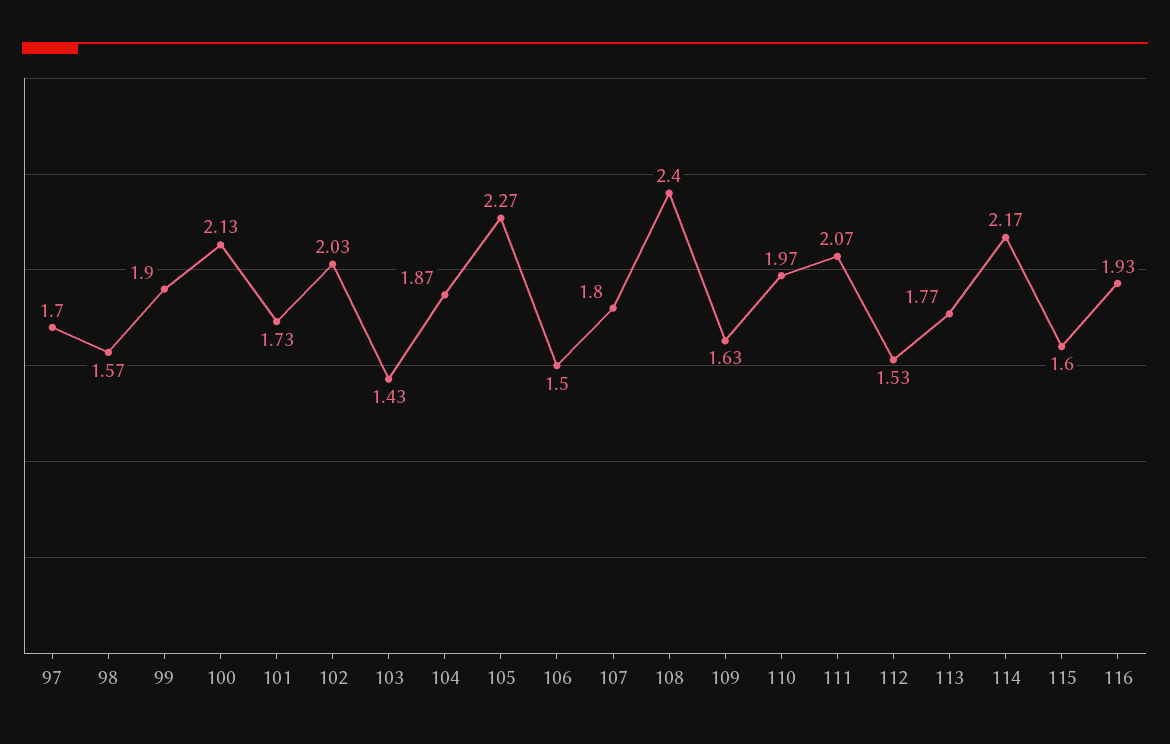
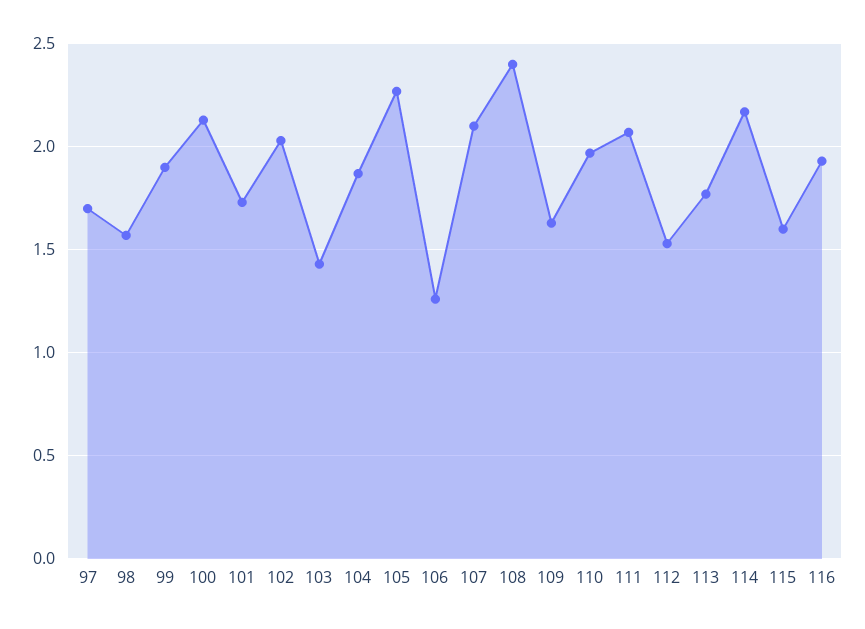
  {
    "97": 1.7,
    "98": 1.57,
    "99": 1.9,
    "100": 2.13,
    "101": 1.73,
    "102": 2.03,
    "103": 1.43,
    "104": 1.87,
    "105": 2.27,
-   "106": 1.5,
+   "106": 1.25,
-   "107": 1.8,
+   "107": 2.1,
    "108": 2.4,
    "109": 1.63,
    "110": 1.97,
    "111": 2.07,
    "112": 1.53,
    "113": 1.77,
    "114": 2.17,
    "115": 1.6,
    "116": 1.93
  }

